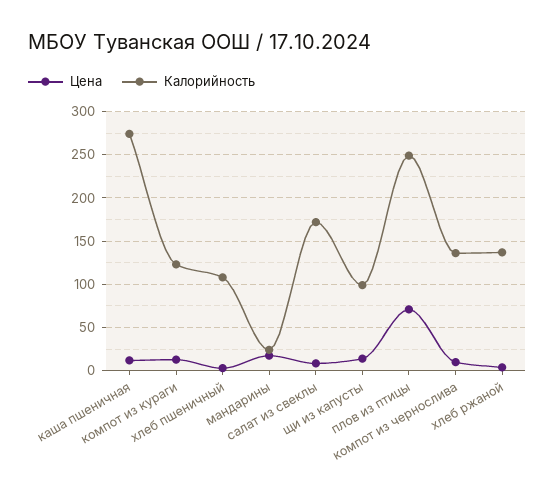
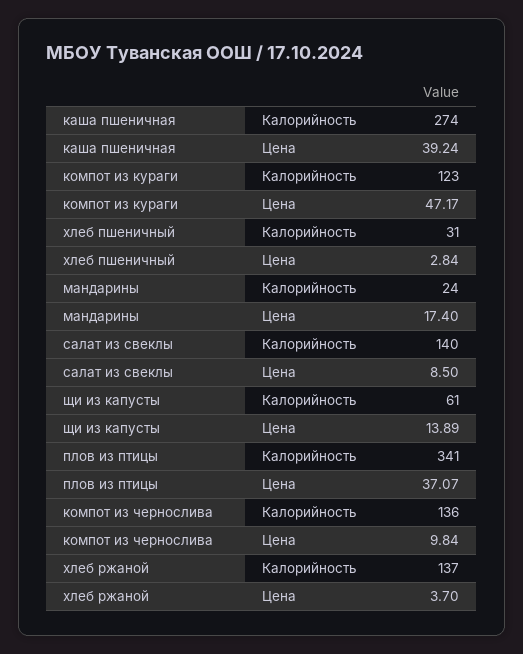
  {
    "Цена": {
-     "каша пшеничная": 10,
+     "каша пшеничная": 39.24,
-     "компот из кураги": 10,
+     "компот из кураги": 47.17,
      "хлеб пшеничный": 2.84,
      "мандарины": 17.4,
      "салат из свеклы": 8.5,
      "щи из капусты": 13.89,
-     "плов из птицы": 70,
+     "плов из птицы": 37.07,
      "компот из чернослива": 9.84,
      "хлеб ржаной": 3.7
    },
    "Калорийность": {
      "каша пшеничная": 274,
      "компот из кураги": 123,
-     "хлеб пшеничный": 110,
+     "хлеб пшеничный": 31,
      "мандарины": 24,
-     "салат из свеклы": 170,
+     "салат из свеклы": 140,
-     "щи из капусты": 100,
+     "щи из капусты": 61,
-     "плов из птицы": 250,
+     "плов из птицы": 341,
      "компот из чернослива": 136,
      "хлеб ржаной": 137
    }
  }

